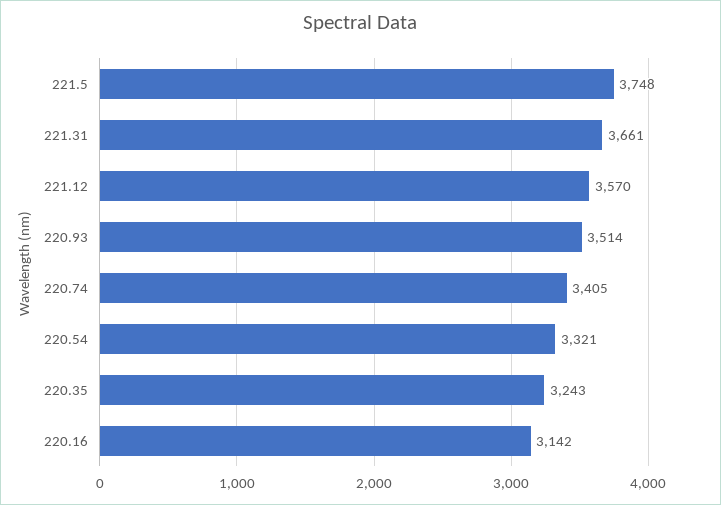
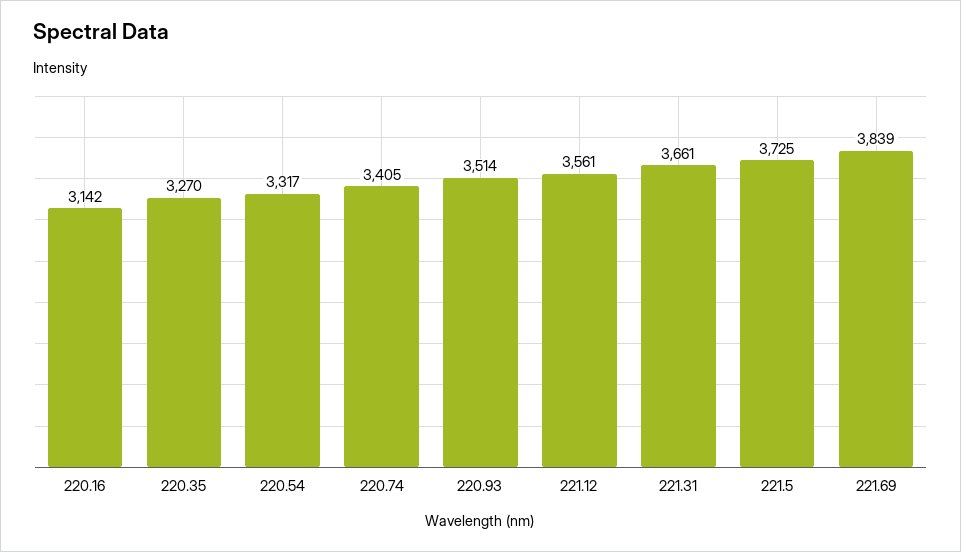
  {
-   "221.5": 3748,
+   "221.5": 3725,
    "221.31": 3661,
-   "221.12": 3570,
+   "221.12": 3561,
    "220.93": 3514,
    "220.74": 3405,
-   "220.54": 3321,
+   "220.54": 3317,
-   "220.35": 3243,
+   "220.35": 3270,
-   "220.16": 3142
+   "220.16": 3142,
+   "221.69": 3839
  }

